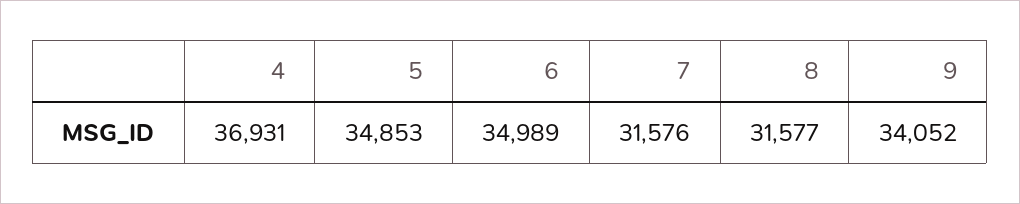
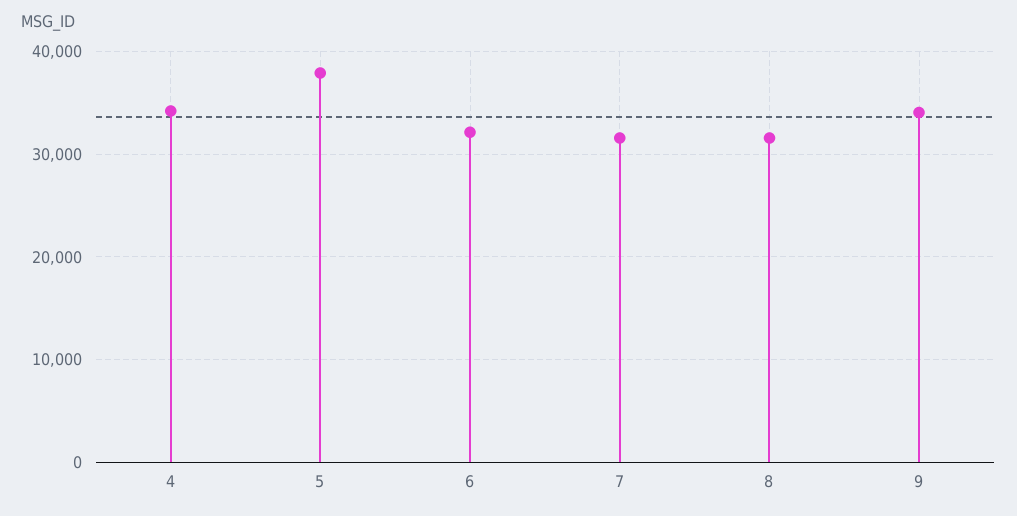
  {
-   "4": 36931,
+   "4": 34000,
-   "5": 34853,
+   "5": 38000,
-   "6": 34989,
+   "6": 32000,
    "7": 31576,
    "8": 31577,
    "9": 34052
  }

